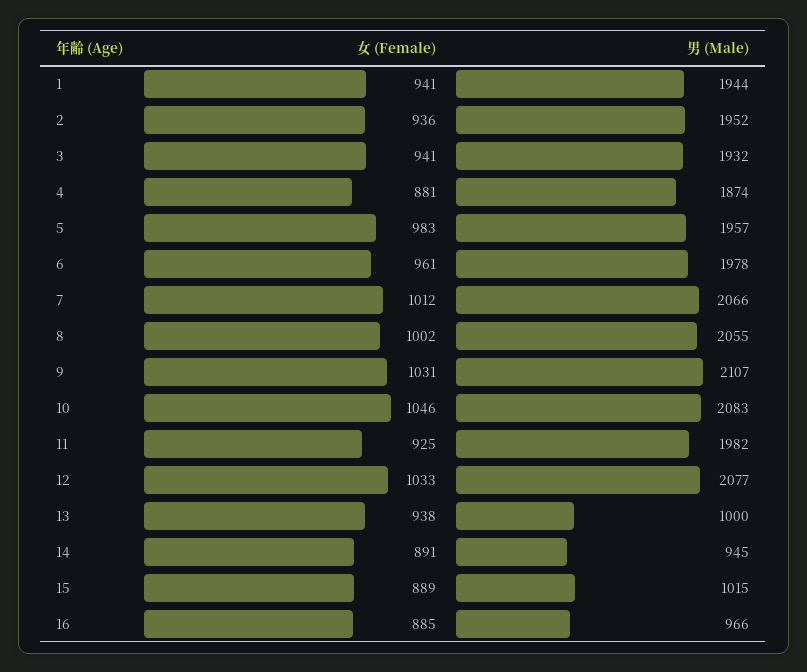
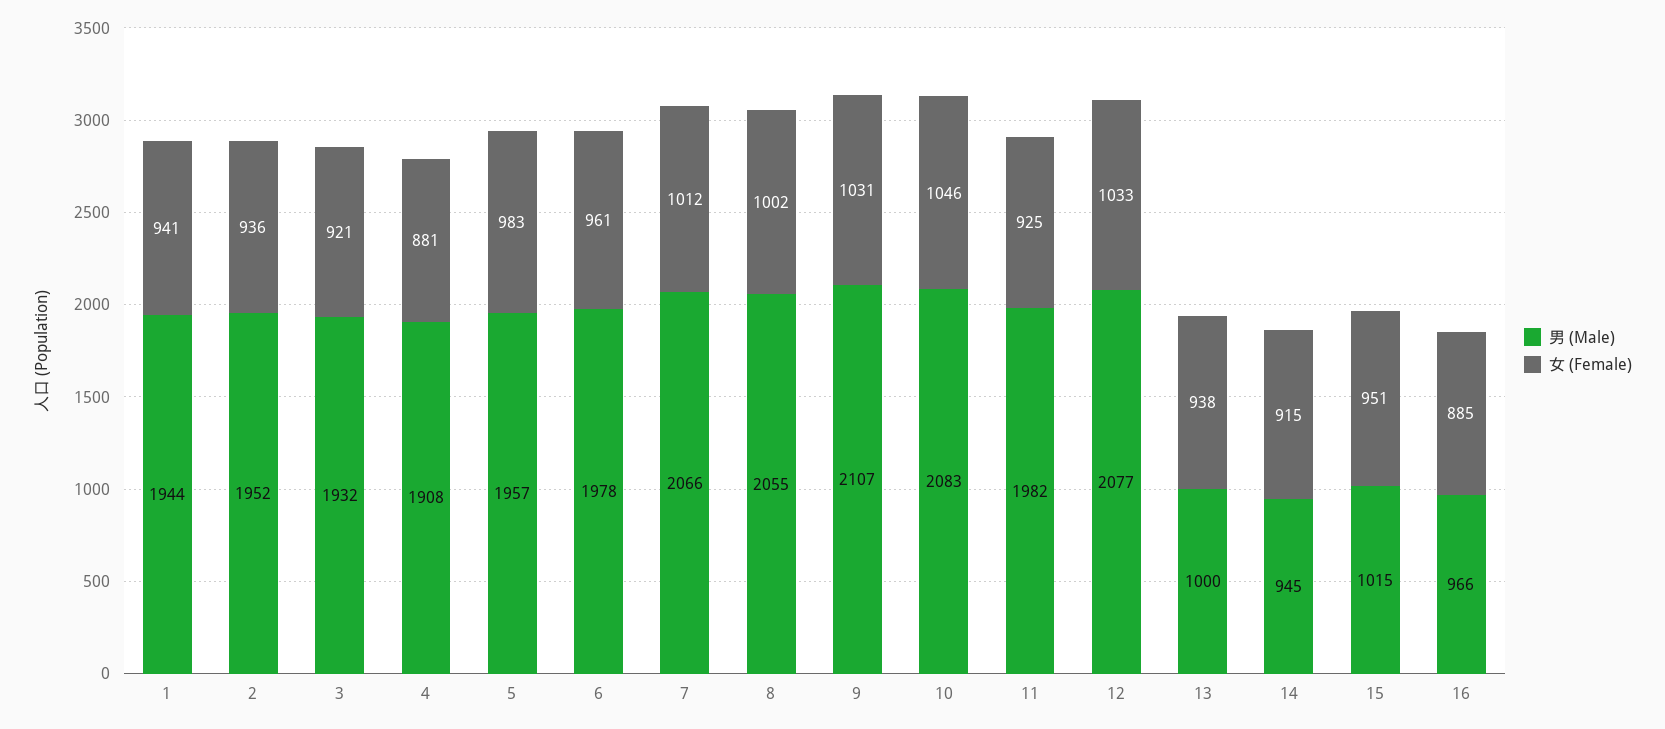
  {
    "女 (Female)": {
      "1": 941,
      "2": 936,
-     "3": 941,
+     "3": 921,
      "4": 881,
      "5": 983,
      "6": 961,
      "7": 1012,
      "8": 1002,
      "9": 1031,
      "10": 1046,
      "11": 925,
      "12": 1033,
      "13": 938,
-     "14": 891,
+     "14": 915,
-     "15": 889,
+     "15": 951,
      "16": 885
    },
    "男 (Male)": {
      "1": 1944,
      "2": 1952,
      "3": 1932,
-     "4": 1874,
+     "4": 1908,
      "5": 1957,
      "6": 1978,
      "7": 2066,
      "8": 2055,
      "9": 2107,
      "10": 2083,
      "11": 1982,
      "12": 2077,
      "13": 1000,
      "14": 945,
      "15": 1015,
      "16": 966
    }
  }

